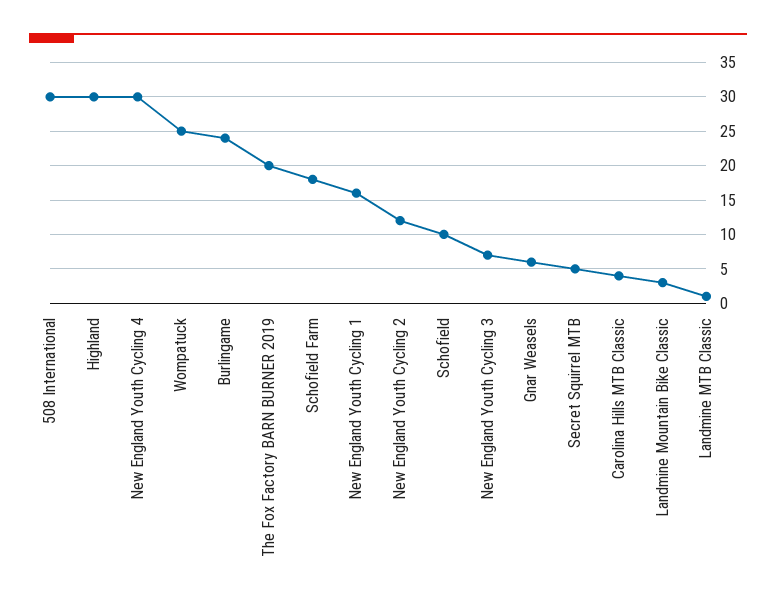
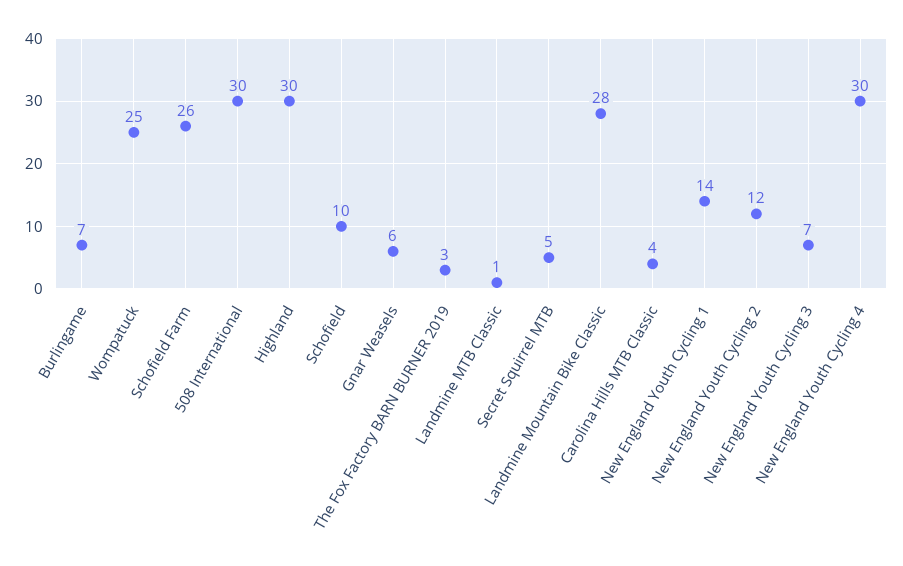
  {
    "508 International": 30,
    "Highland": 30,
    "New England Youth Cycling 4": 30,
    "Wompatuck": 25,
-   "Burlingame": 24,
+   "Burlingame": 7,
-   "The Fox Factory BARN BURNER 2019": 20,
+   "The Fox Factory BARN BURNER 2019": 3,
-   "Schofield Farm": 18,
+   "Schofield Farm": 26,
-   "New England Youth Cycling 1": 16,
+   "New England Youth Cycling 1": 14,
    "New England Youth Cycling 2": 12,
    "Schofield": 10,
    "New England Youth Cycling 3": 7,
    "Gnar Weasels": 6,
    "Secret Squirrel MTB": 5,
    "Carolina Hills MTB Classic": 4,
-   "Landmine Mountain Bike Classic": 3,
+   "Landmine Mountain Bike Classic": 28,
    "Landmine MTB Classic": 1
  }

